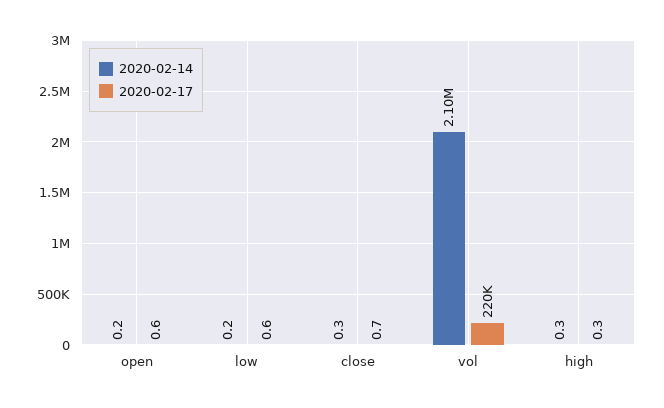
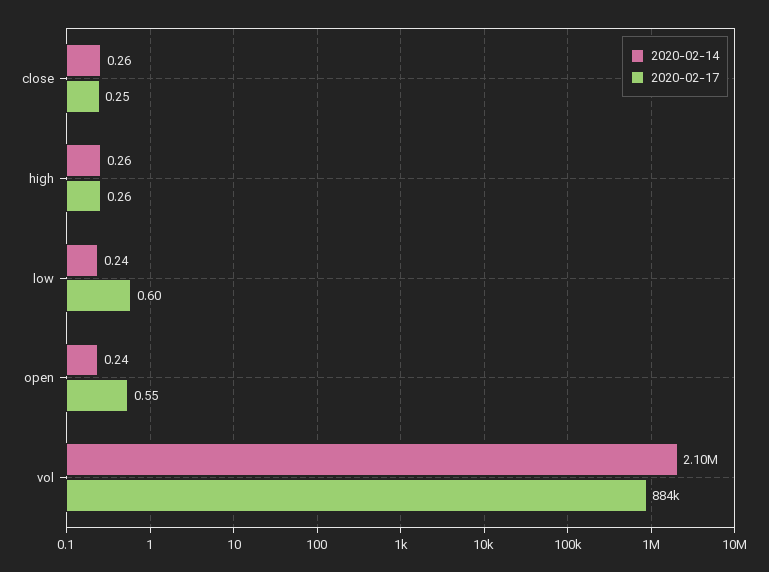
  {
    "2020-02-14": {
      "open": 0.24,
      "low": 0.24,
      "close": 0.26,
      "vol": 2100000,
      "high": 0.26
    },
    "2020-02-17": {
      "open": 0.55,
      "low": 0.6,
-     "close": 0.7,
+     "close": 0.25,
-     "vol": 220000,
+     "vol": 884000,
      "high": 0.26
    }
  }

